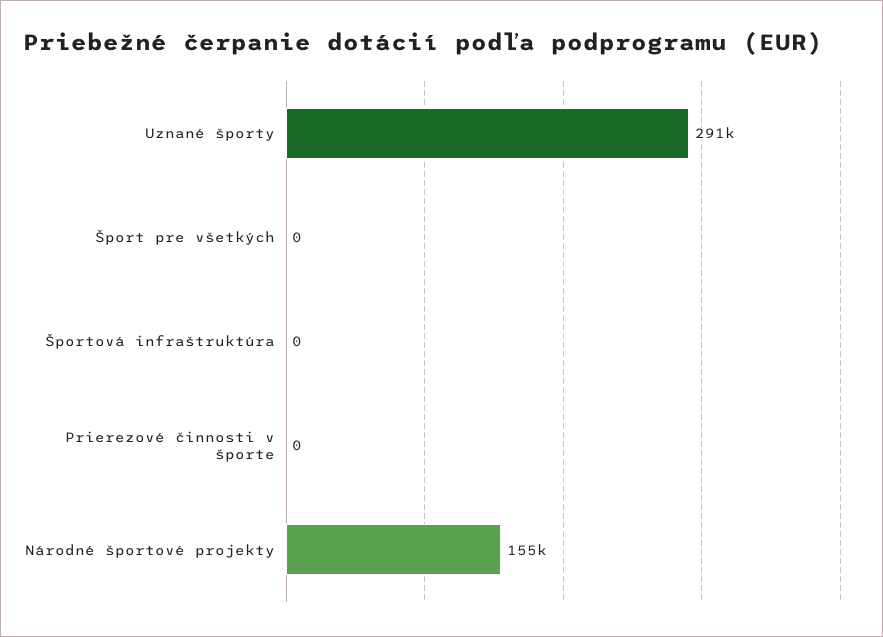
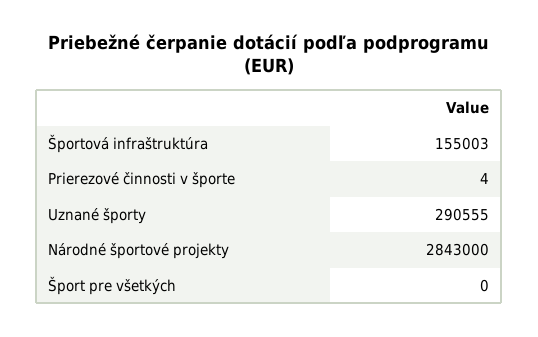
  {
    "Uznané športy": 290555,
    "Šport pre všetkých": 0,
-   "Športová infraštruktúra": 0,
+   "Športová infraštruktúra": 155003,
-   "Prierezové činnosti v športe": 0,
+   "Prierezové činnosti v športe": 4,
-   "Národné športové projekty": 155000
+   "Národné športové projekty": 2843000
  }

